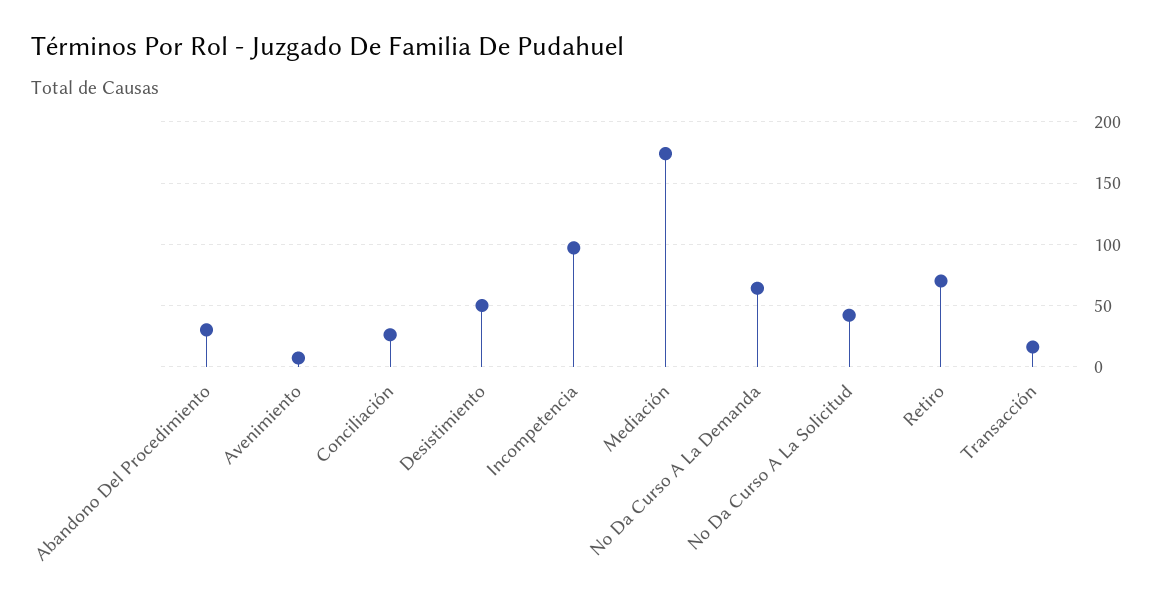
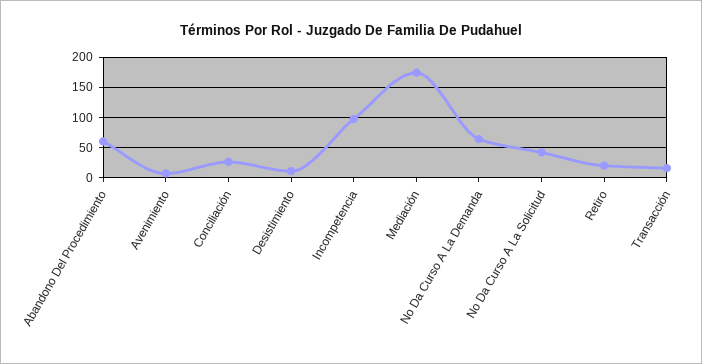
  {
-   "Abandono Del Procedimiento": 30,
+   "Abandono Del Procedimiento": 60,
    "Avenimiento": 5,
    "Conciliación": 25,
-   "Desistimiento": 50,
+   "Desistimiento": 10,
    "Incompetencia": 95,
    "Mediación": 175,
    "No Da Curso A La Demanda": 65,
    "No Da Curso A La Solicitud": 40,
-   "Retiro": 70,
+   "Retiro": 20,
    "Transacción": 15
  }

